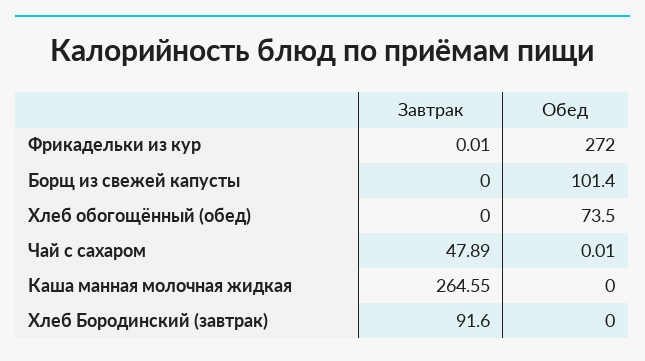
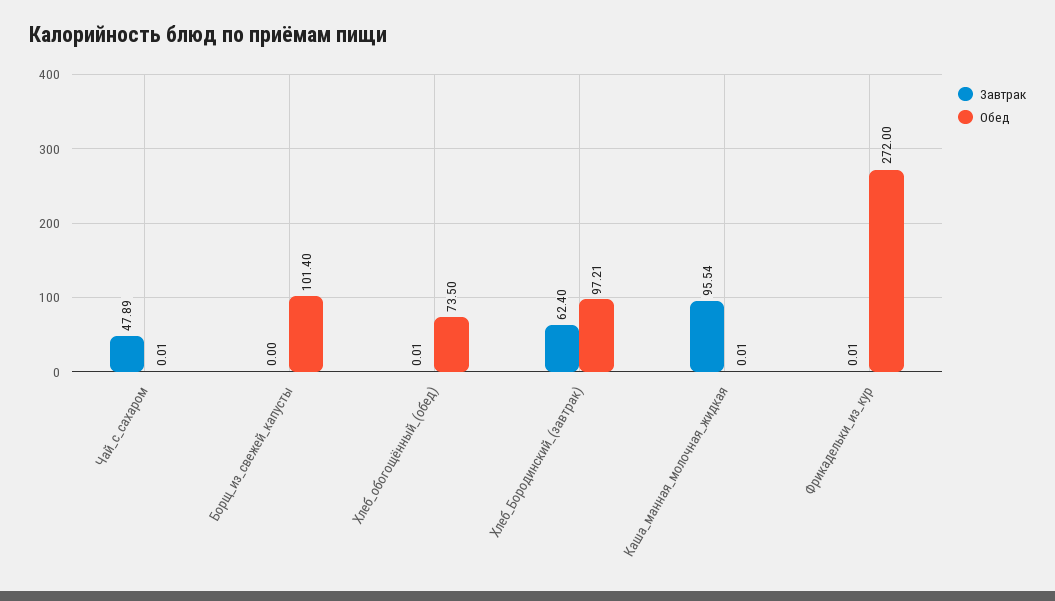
  {
    "Завтрак": {
      "Фрикадельки из кур": 0.01,
      "Борщ из свежей капусты": 0,
-     "Хлеб обогощённый (обед)": 0,
+     "Хлеб обогощённый (обед)": 0.01,
      "Чай с сахаром": 47.89,
-     "Каша манная молочная жидкая": 264.55,
+     "Каша манная молочная жидкая": 95.54,
-     "Хлеб Бородинский (завтрак)": 91.6
+     "Хлеб Бородинский (завтрак)": 62.4
    },
    "Обед": {
      "Фрикадельки из кур": 272,
      "Борщ из свежей капусты": 101.4,
      "Хлеб обогощённый (обед)": 73.5,
      "Чай с сахаром": 0.01,
-     "Каша манная молочная жидкая": 0,
+     "Каша манная молочная жидкая": 0.01,
-     "Хлеб Бородинский (завтрак)": 0
+     "Хлеб Бородинский (завтрак)": 97.21
    }
  }

